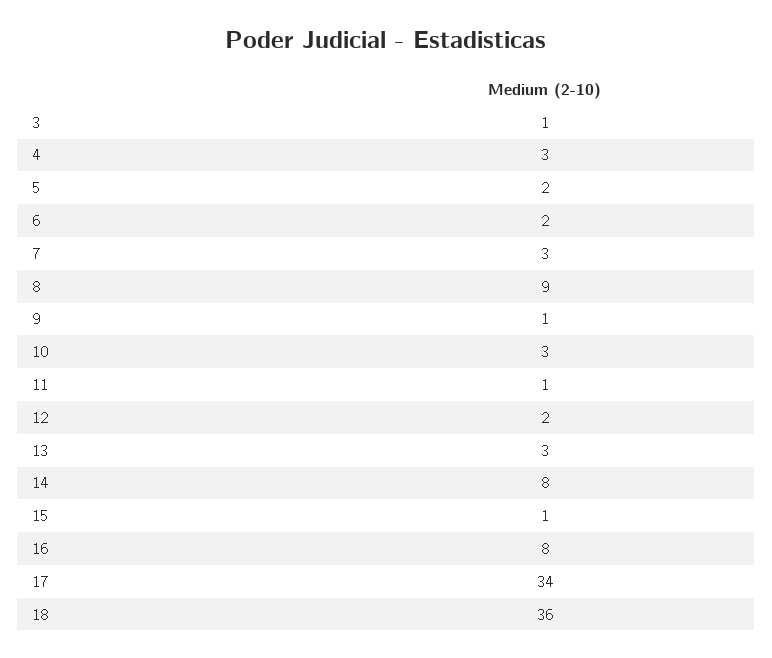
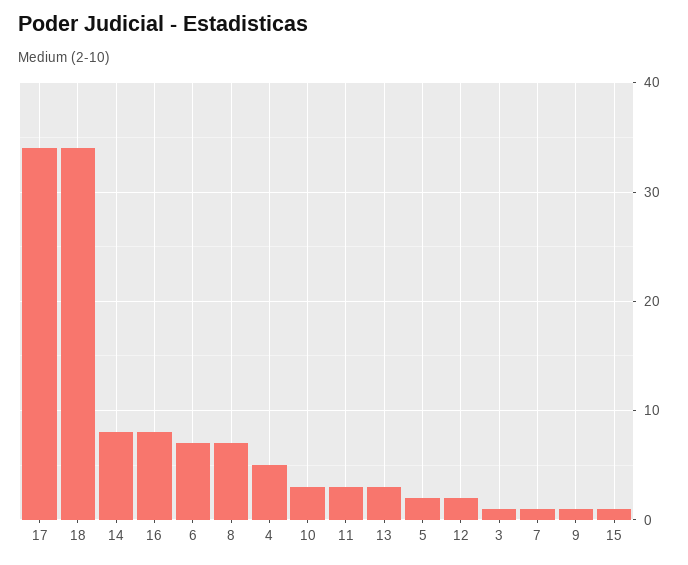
  {
    "3": 1,
-   "4": 3,
+   "4": 5,
    "5": 2,
-   "6": 2,
+   "6": 7,
-   "7": 3,
+   "7": 1,
-   "8": 9,
+   "8": 7,
    "9": 1,
    "10": 3,
-   "11": 1,
+   "11": 3,
    "12": 2,
    "13": 3,
    "14": 8,
    "15": 1,
    "16": 8,
    "17": 34,
-   "18": 36
+   "18": 34
  }

